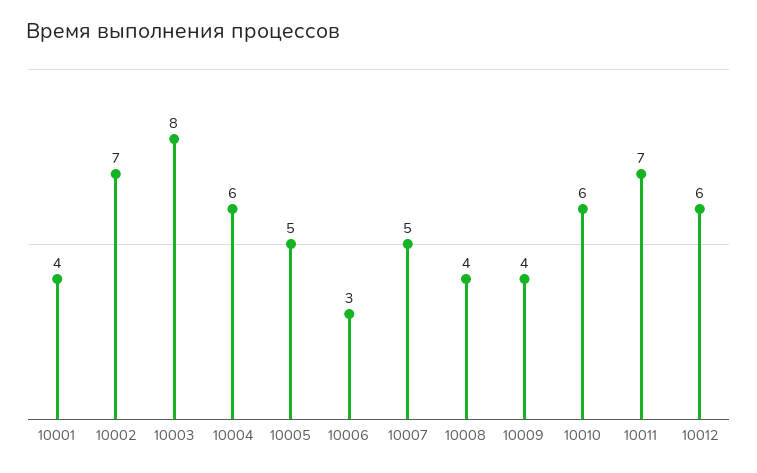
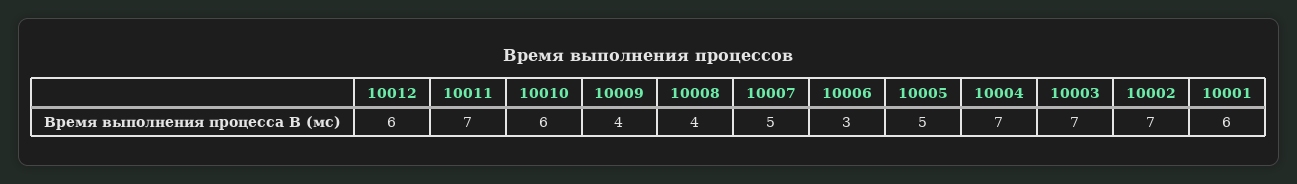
  {
-   "10001": 4,
+   "10001": 6,
    "10002": 7,
-   "10003": 8,
+   "10003": 7,
-   "10004": 6,
+   "10004": 7,
    "10005": 5,
    "10006": 3,
    "10007": 5,
    "10008": 4,
    "10009": 4,
    "10010": 6,
    "10011": 7,
    "10012": 6
  }

